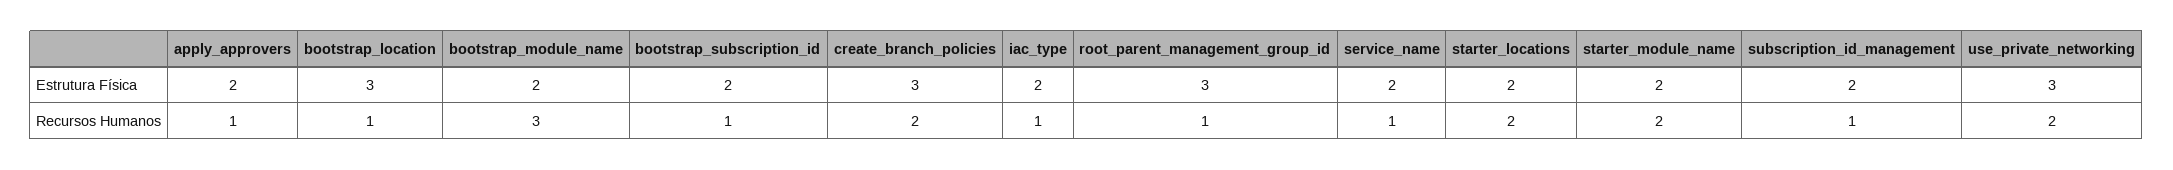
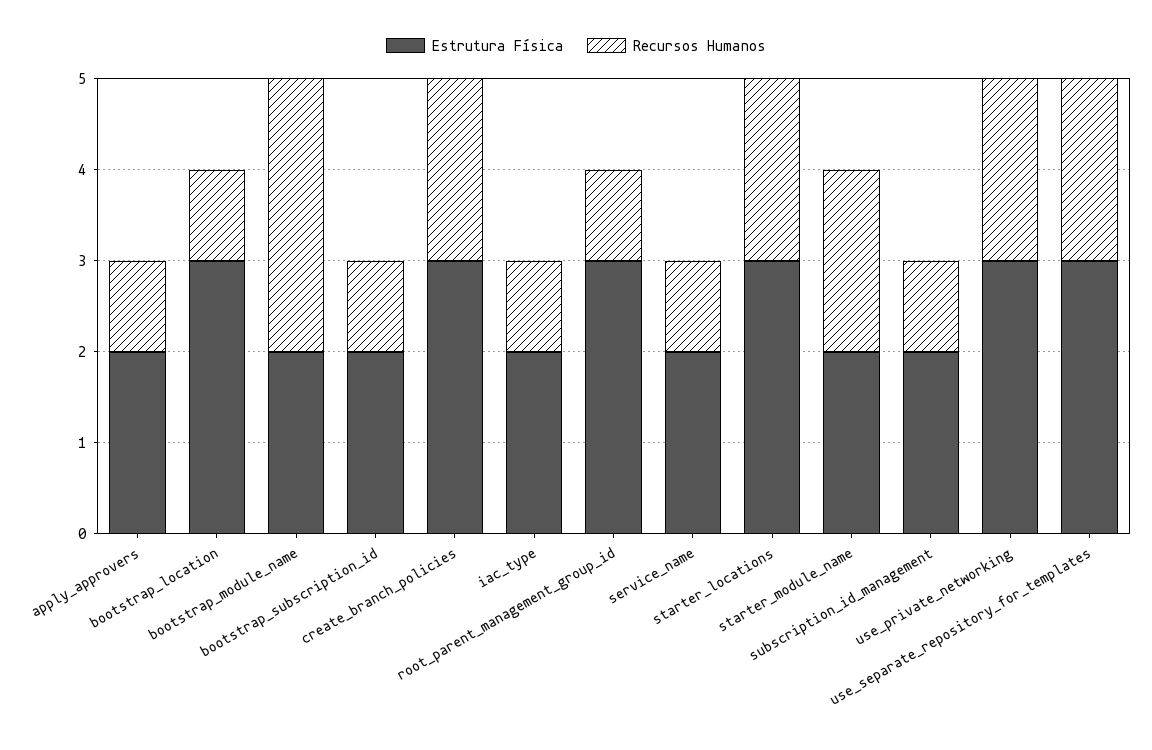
  {
    "Estrutura Física": {
      "apply_approvers": 2,
      "bootstrap_location": 3,
      "bootstrap_module_name": 2,
      "bootstrap_subscription_id": 2,
      "create_branch_policies": 3,
      "iac_type": 2,
      "root_parent_management_group_id": 3,
      "service_name": 2,
-     "starter_locations": 2,
+     "starter_locations": 3,
      "starter_module_name": 2,
      "subscription_id_management": 2,
-     "use_private_networking": 3
+     "use_private_networking": 3,
+     "use_separate_repository_for_templates": 3
    },
    "Recursos Humanos": {
      "apply_approvers": 1,
      "bootstrap_location": 1,
      "bootstrap_module_name": 3,
      "bootstrap_subscription_id": 1,
      "create_branch_policies": 2,
      "iac_type": 1,
      "root_parent_management_group_id": 1,
      "service_name": 1,
      "starter_locations": 2,
      "starter_module_name": 2,
      "subscription_id_management": 1,
-     "use_private_networking": 2
+     "use_private_networking": 2,
+     "use_separate_repository_for_templates": 2
    }
  }

